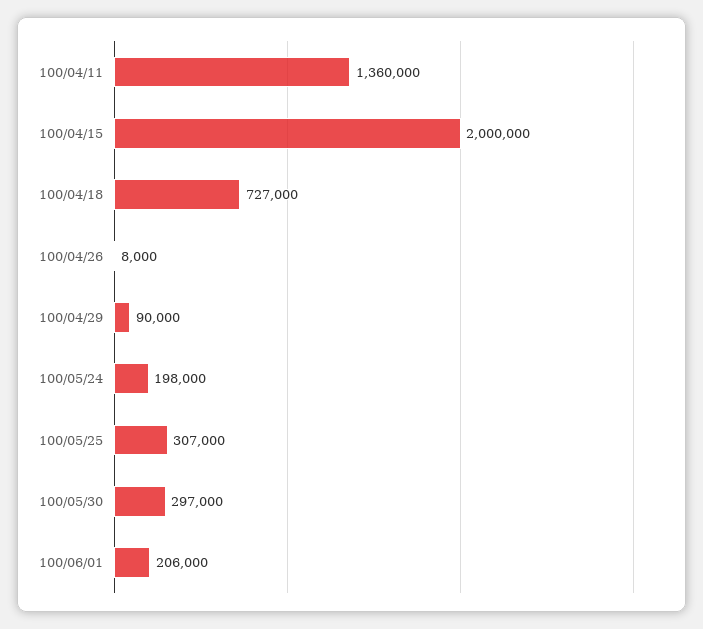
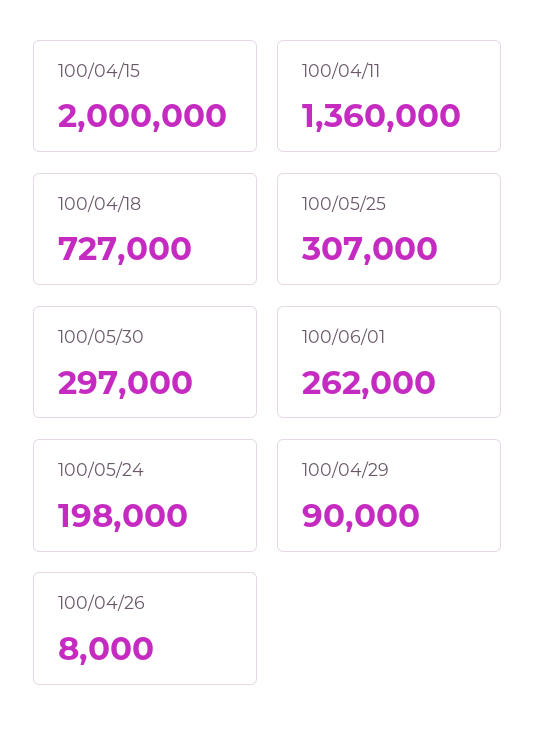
  {
    "100/04/11": 1360000,
    "100/04/15": 2000000,
    "100/04/18": 727000,
    "100/04/26": 8000,
    "100/04/29": 90000,
    "100/05/24": 198000,
    "100/05/25": 307000,
    "100/05/30": 297000,
-   "100/06/01": 206000
+   "100/06/01": 262000
  }

